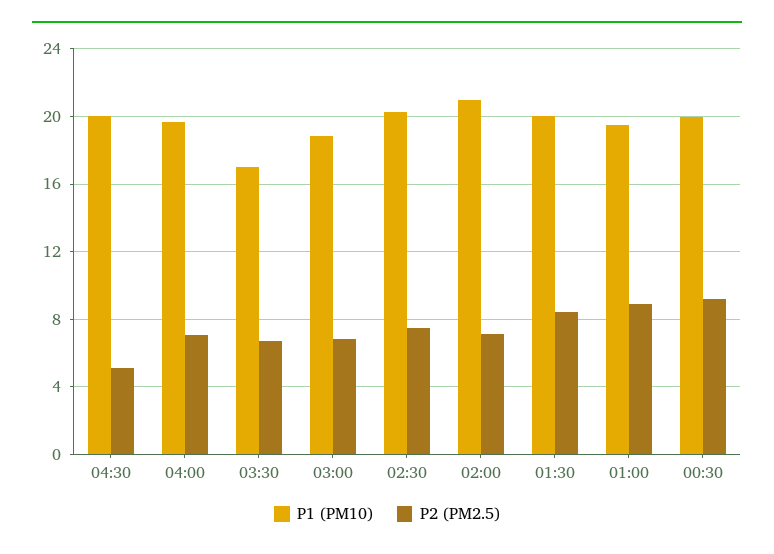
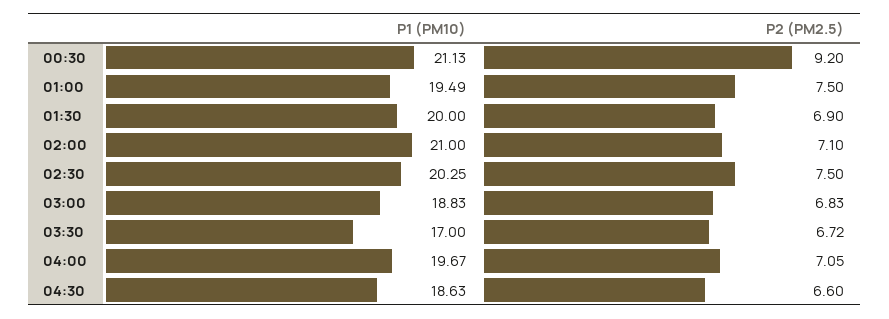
  {
    "P1 (PM10)": {
-     "04:30": 20,
+     "04:30": 18.63,
      "04:00": 19.67,
      "03:30": 17,
      "03:00": 18.83,
      "02:30": 20.25,
      "02:00": 21,
      "01:30": 20,
      "01:00": 19.49,
-     "00:30": 20
+     "00:30": 21.13
    },
    "P2 (PM2.5)": {
-     "04:30": 5,
+     "04:30": 6.6,
      "04:00": 7.05,
      "03:30": 6.72,
      "03:00": 6.83,
      "02:30": 7.5,
      "02:00": 7.1,
-     "01:30": 8.5,
+     "01:30": 6.9,
-     "01:00": 9,
+     "01:00": 7.5,
      "00:30": 9.2
    }
  }

